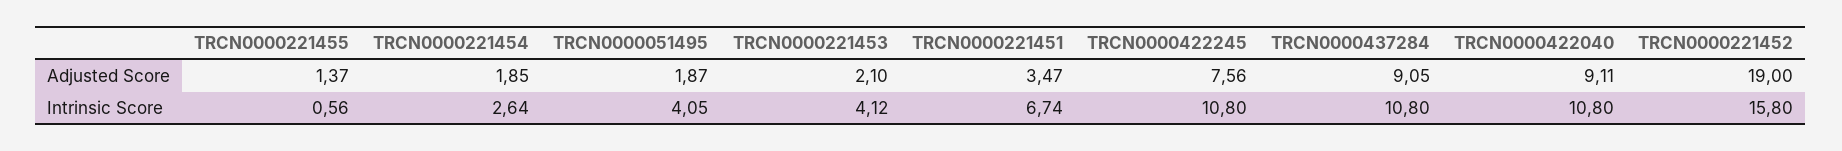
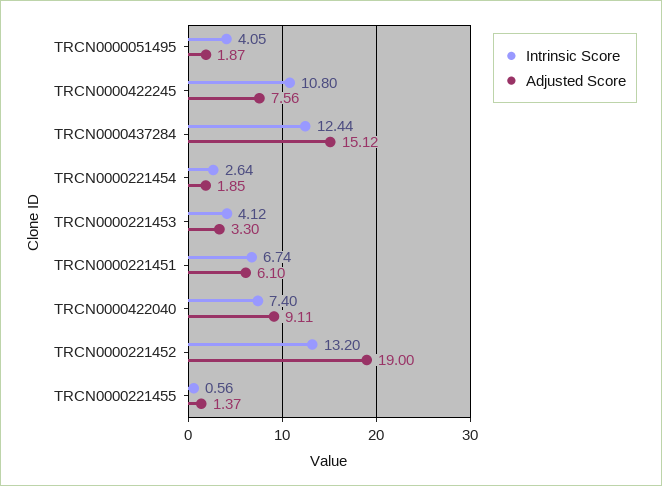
  {
    "Adjusted Score": {
      "TRCN0000221455": 1.37,
      "TRCN0000221454": 1.85,
      "TRCN0000051495": 1.87,
-     "TRCN0000221453": 2.1,
+     "TRCN0000221453": 3.3,
-     "TRCN0000221451": 3.47,
+     "TRCN0000221451": 6.1,
      "TRCN0000422245": 7.56,
-     "TRCN0000437284": 9.05,
+     "TRCN0000437284": 15.12,
      "TRCN0000422040": 9.11,
      "TRCN0000221452": 19
    },
    "Intrinsic Score": {
      "TRCN0000221455": 0.56,
      "TRCN0000221454": 2.64,
      "TRCN0000051495": 4.05,
      "TRCN0000221453": 4.12,
      "TRCN0000221451": 6.74,
      "TRCN0000422245": 10.8,
-     "TRCN0000437284": 10.8,
+     "TRCN0000437284": 12.44,
-     "TRCN0000422040": 10.8,
+     "TRCN0000422040": 7.4,
-     "TRCN0000221452": 15.8
+     "TRCN0000221452": 13.2
    }
  }

